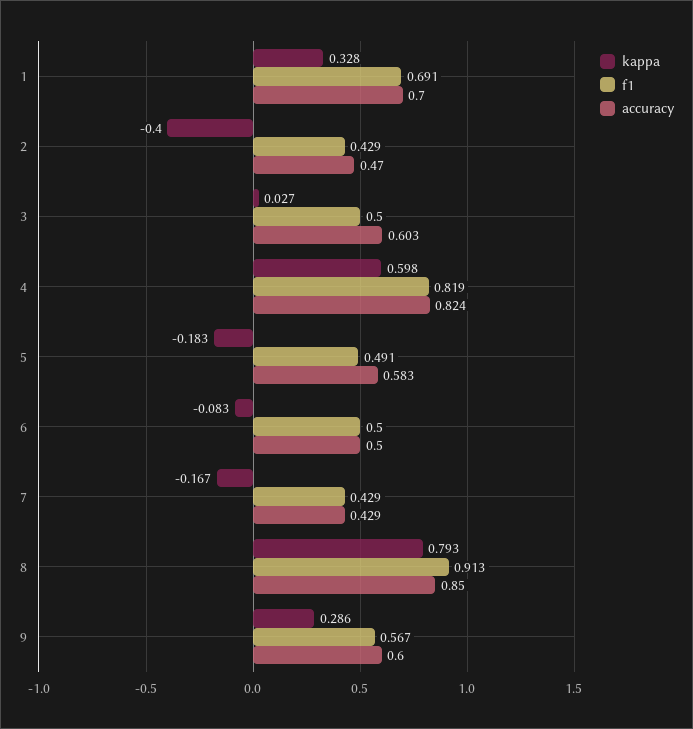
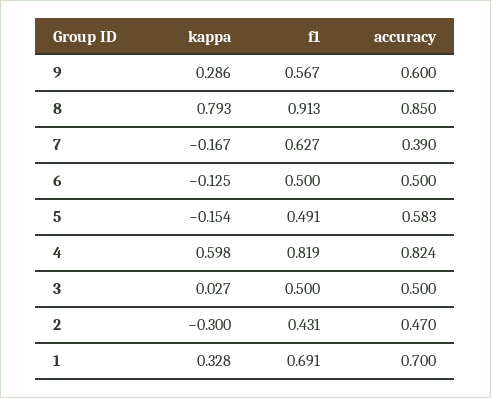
  {
    "kappa": {
      "1": 0.328,
-     "2": -0.4,
+     "2": -0.3,
      "3": 0.027,
      "4": 0.598,
-     "5": -0.183,
+     "5": -0.154,
-     "6": -0.083,
+     "6": -0.125,
      "7": -0.167,
      "8": 0.793,
      "9": 0.286
    },
    "f1": {
      "1": 0.691,
-     "2": 0.429,
+     "2": 0.431,
      "3": 0.5,
      "4": 0.819,
      "5": 0.491,
      "6": 0.5,
-     "7": 0.429,
+     "7": 0.627,
      "8": 0.913,
      "9": 0.567
    },
    "accuracy": {
      "1": 0.7,
      "2": 0.47,
-     "3": 0.603,
+     "3": 0.5,
      "4": 0.824,
      "5": 0.583,
      "6": 0.5,
-     "7": 0.429,
+     "7": 0.39,
      "8": 0.85,
      "9": 0.6
    }
  }

